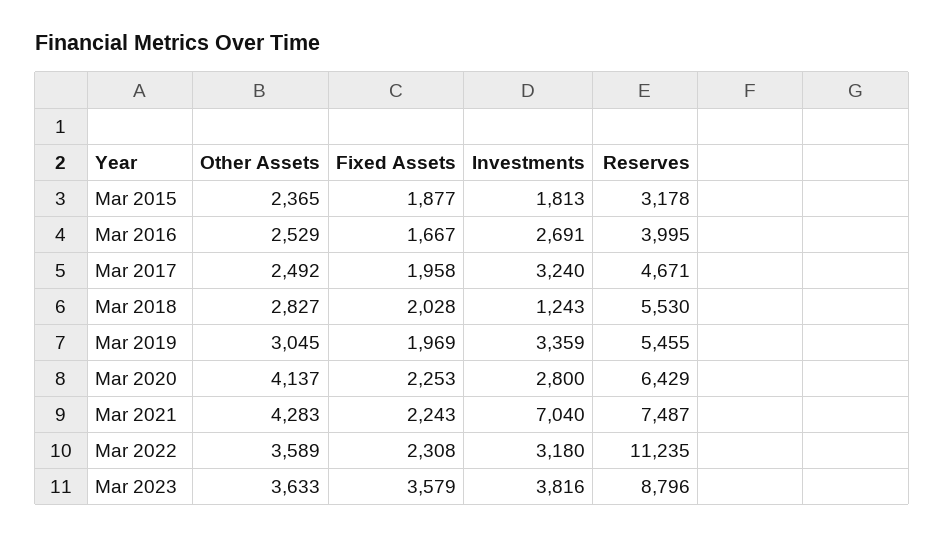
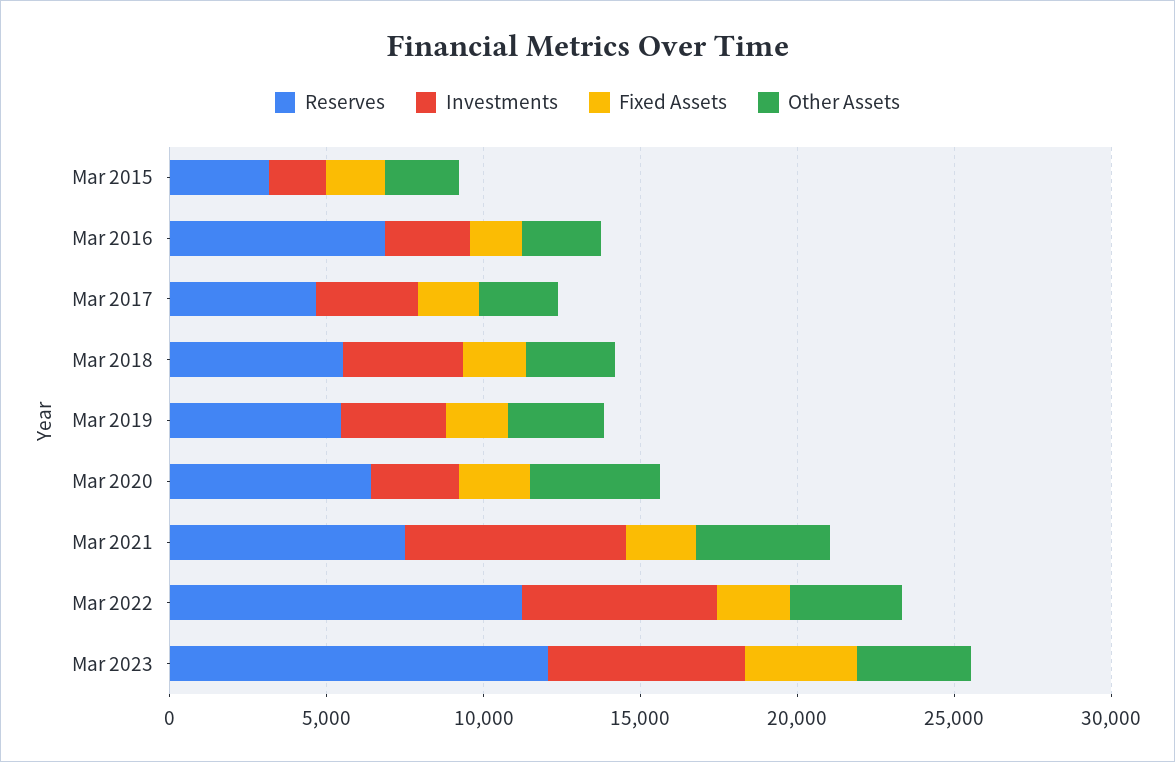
  {
    "Other Assets": {
      "Mar 2015": 2365,
      "Mar 2016": 2529,
      "Mar 2017": 2492,
      "Mar 2018": 2827,
      "Mar 2019": 3045,
      "Mar 2020": 4137,
      "Mar 2021": 4283,
      "Mar 2022": 3589,
      "Mar 2023": 3633
    },
    "Fixed Assets": {
      "Mar 2015": 1877,
      "Mar 2016": 1667,
      "Mar 2017": 1958,
      "Mar 2018": 2028,
      "Mar 2019": 1969,
      "Mar 2020": 2253,
      "Mar 2021": 2243,
      "Mar 2022": 2308,
      "Mar 2023": 3579
    },
    "Investments": {
      "Mar 2015": 1813,
      "Mar 2016": 2691,
      "Mar 2017": 3240,
-     "Mar 2018": 1243,
+     "Mar 2018": 4000,
      "Mar 2019": 3359,
      "Mar 2020": 2800,
      "Mar 2021": 7040,
-     "Mar 2022": 3180,
+     "Mar 2022": 6000,
-     "Mar 2023": 3816
+     "Mar 2023": 6000
    },
    "Reserves": {
      "Mar 2015": 3178,
-     "Mar 2016": 3995,
+     "Mar 2016": 7000,
      "Mar 2017": 4671,
      "Mar 2018": 5530,
      "Mar 2019": 5455,
      "Mar 2020": 6429,
      "Mar 2021": 7487,
      "Mar 2022": 11235,
-     "Mar 2023": 8796
+     "Mar 2023": 12000
    }
  }

